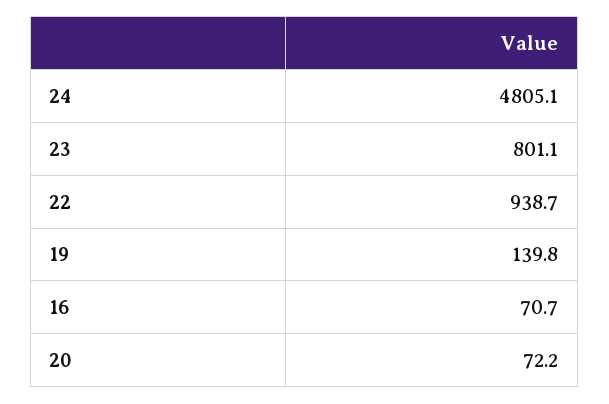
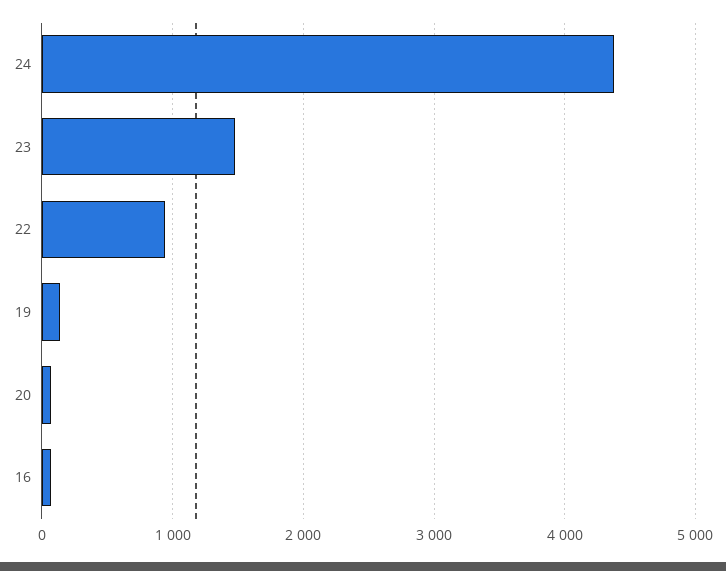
  {
-   "24": 4805.1,
+   "24": 4400,
-   "23": 801.1,
+   "23": 1500,
    "22": 938.7,
    "19": 139.8,
    "16": 70.7,
    "20": 72.2
  }

